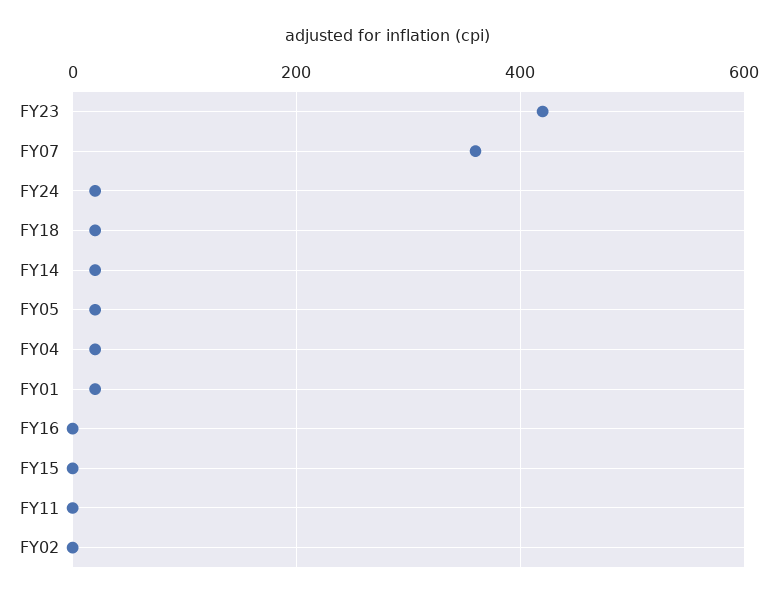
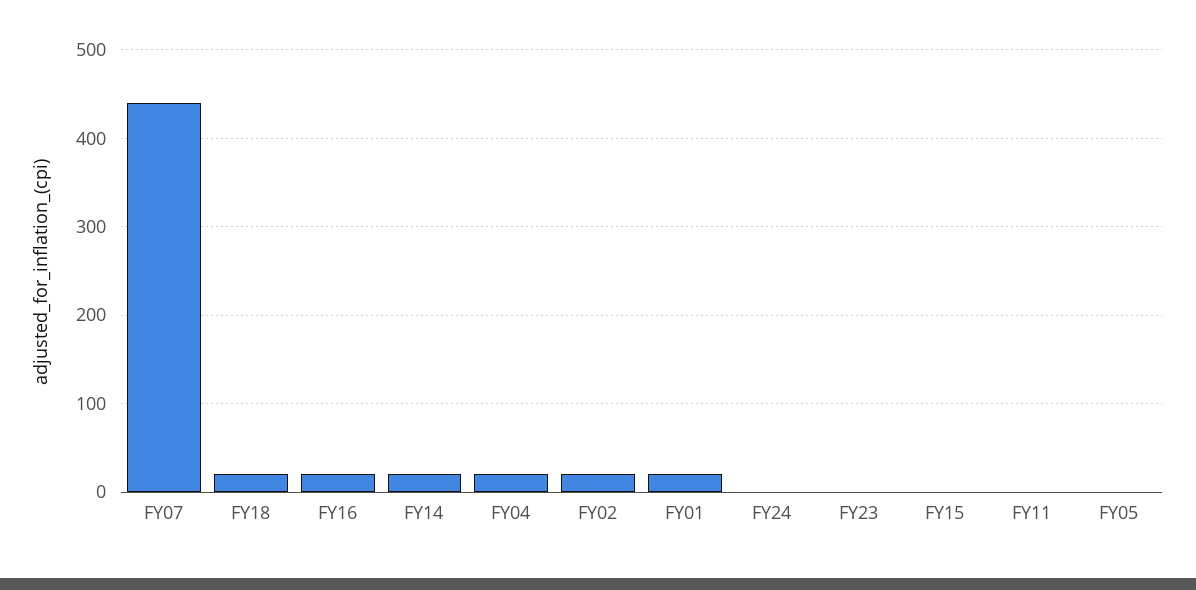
  {
-   "FY23": 420,
+   "FY23": 0,
-   "FY07": 360,
+   "FY07": 440,
-   "FY24": 20,
+   "FY24": 0,
    "FY18": 20,
    "FY14": 20,
-   "FY05": 20,
+   "FY05": 0,
    "FY04": 20,
    "FY01": 20,
-   "FY16": 0,
+   "FY16": 20,
    "FY15": 0,
    "FY11": 0,
-   "FY02": 0
+   "FY02": 20
  }

